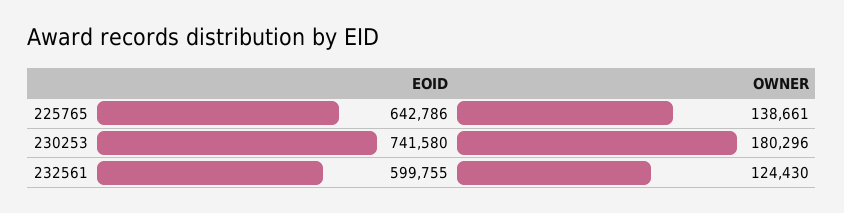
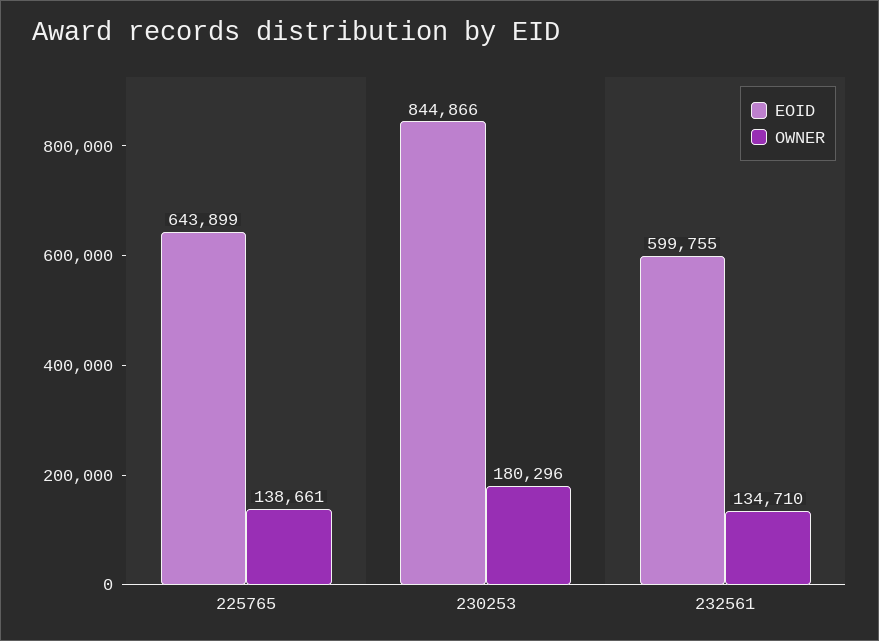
  {
    "EOID": {
-     "225765": 642786,
+     "225765": 643899,
-     "230253": 741580,
+     "230253": 844866,
      "232561": 599755
    },
    "OWNER": {
      "225765": 138661,
      "230253": 180296,
-     "232561": 124430
+     "232561": 134710
    }
  }

